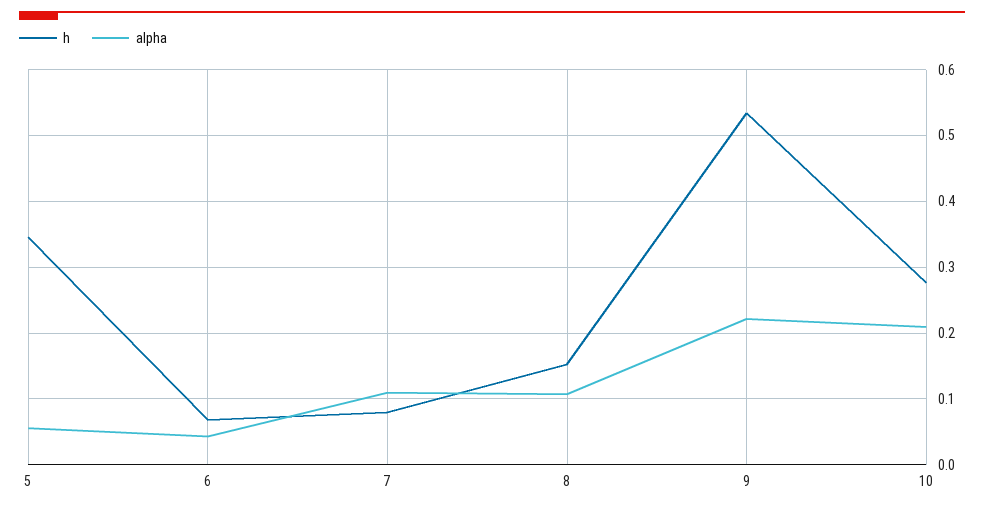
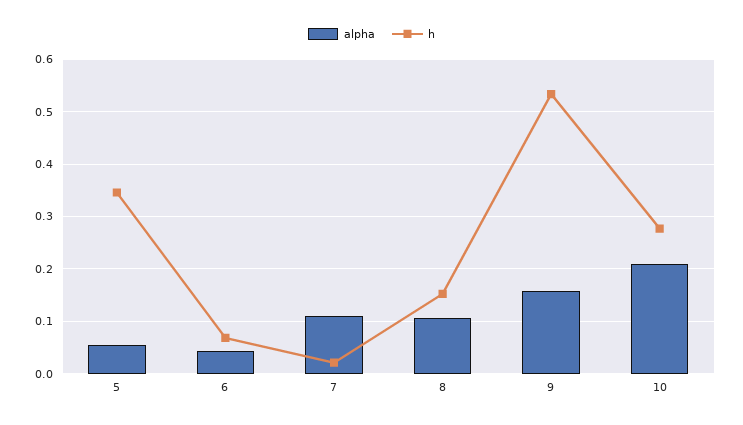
  {
    "h": {
      "5": 0.35,
      "6": 0.07,
-     "7": 0.08,
+     "7": 0.02,
      "8": 0.15,
      "9": 0.53,
      "10": 0.28
    },
    "alpha": {
      "5": 0.06,
      "6": 0.04,
      "7": 0.11,
      "8": 0.11,
-     "9": 0.22,
+     "9": 0.16,
      "10": 0.21
    }
  }

